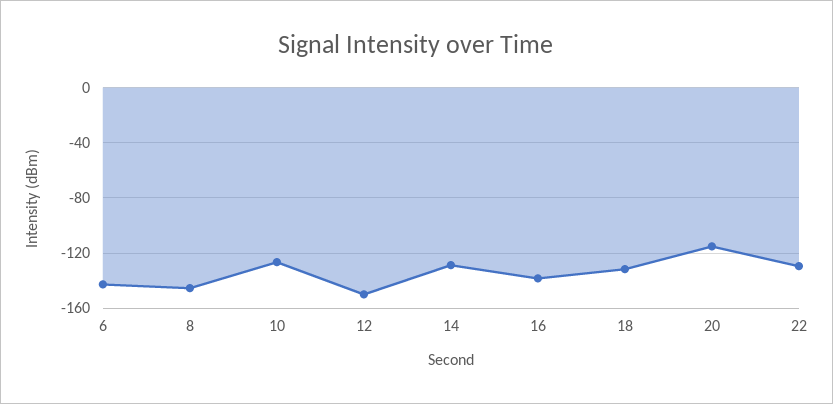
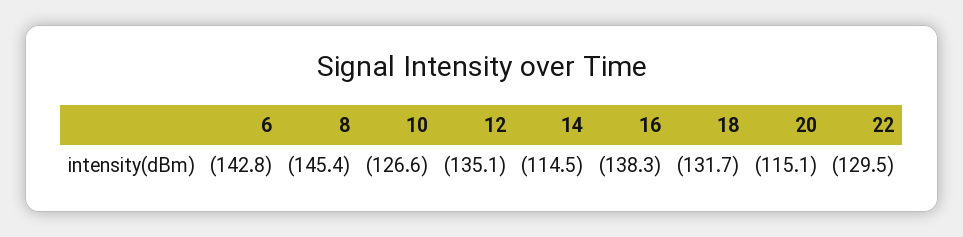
  {
    "6": -142.8,
    "8": -145.4,
    "10": -126.6,
-   "12": -150,
+   "12": -135.1,
-   "14": -130,
+   "14": -114.5,
    "16": -138.3,
    "18": -131.7,
    "20": -115.1,
    "22": -129.5
  }

